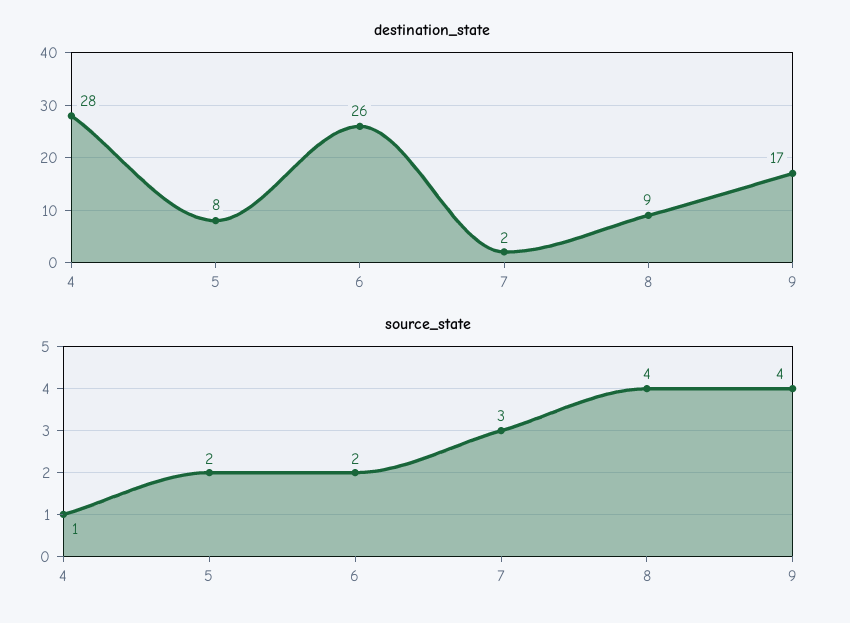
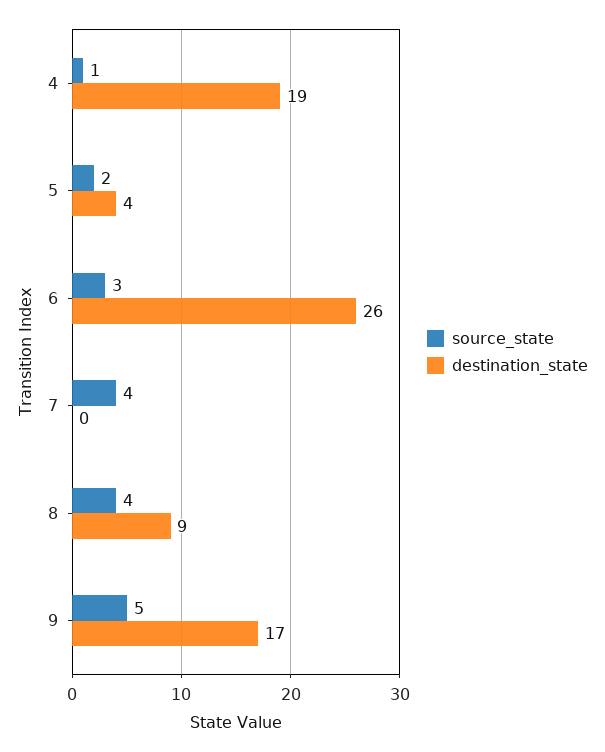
  {
    "destination_state": {
-     "4": 28,
+     "4": 19,
-     "5": 8,
+     "5": 4,
      "6": 26,
-     "7": 2,
+     "7": 0,
      "8": 9,
      "9": 17
    },
    "source_state": {
      "4": 1,
      "5": 2,
-     "6": 2,
+     "6": 3,
-     "7": 3,
+     "7": 4,
      "8": 4,
-     "9": 4
+     "9": 5
    }
  }

